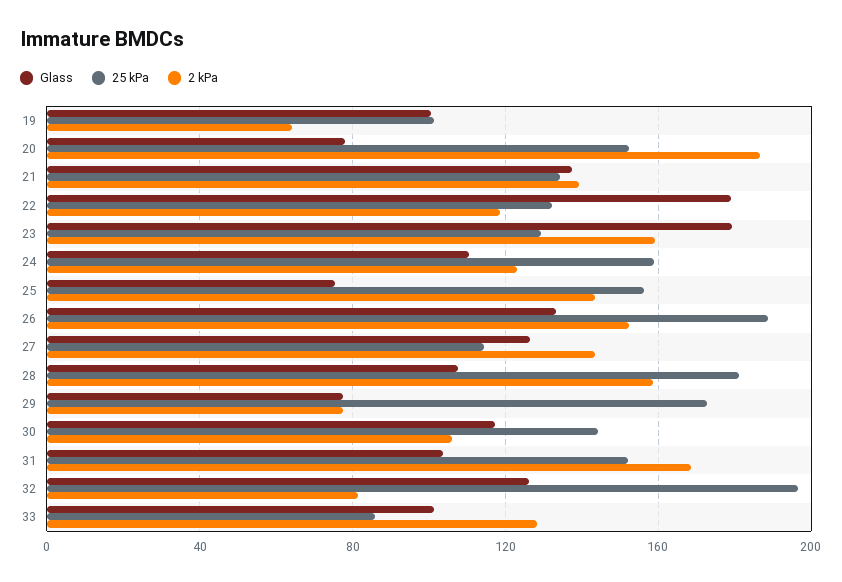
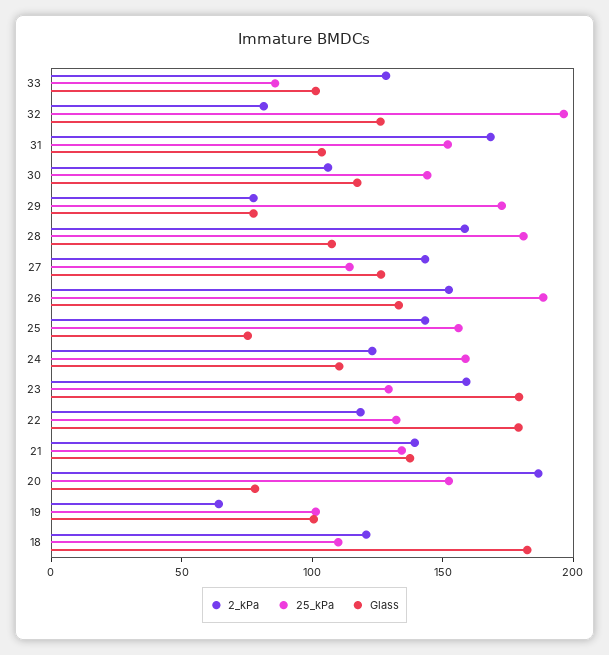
  {
    "Glass": {
      "19": 100,
      "20": 80,
      "21": 140,
      "22": 180,
      "23": 180,
      "24": 110,
      "25": 75,
      "26": 135,
      "27": 125,
      "28": 110,
      "29": 80,
      "30": 115,
      "31": 105,
      "32": 125,
-     "33": 100
+     "33": 100,
+     "18": 180
    },
    "25 kPa": {
      "19": 100,
      "20": 150,
      "21": 135,
      "22": 130,
      "23": 130,
      "24": 160,
      "25": 155,
      "26": 190,
      "27": 115,
      "28": 180,
      "29": 175,
      "30": 145,
      "31": 150,
      "32": 195,
-     "33": 85
+     "33": 85,
+     "18": 110
    },
    "2 kPa": {
      "19": 65,
      "20": 185,
      "21": 140,
      "22": 120,
      "23": 160,
      "24": 125,
      "25": 145,
      "26": 150,
      "27": 145,
      "28": 160,
      "29": 80,
      "30": 105,
      "31": 170,
      "32": 80,
-     "33": 130
+     "33": 130,
+     "18": 120
    }
  }

